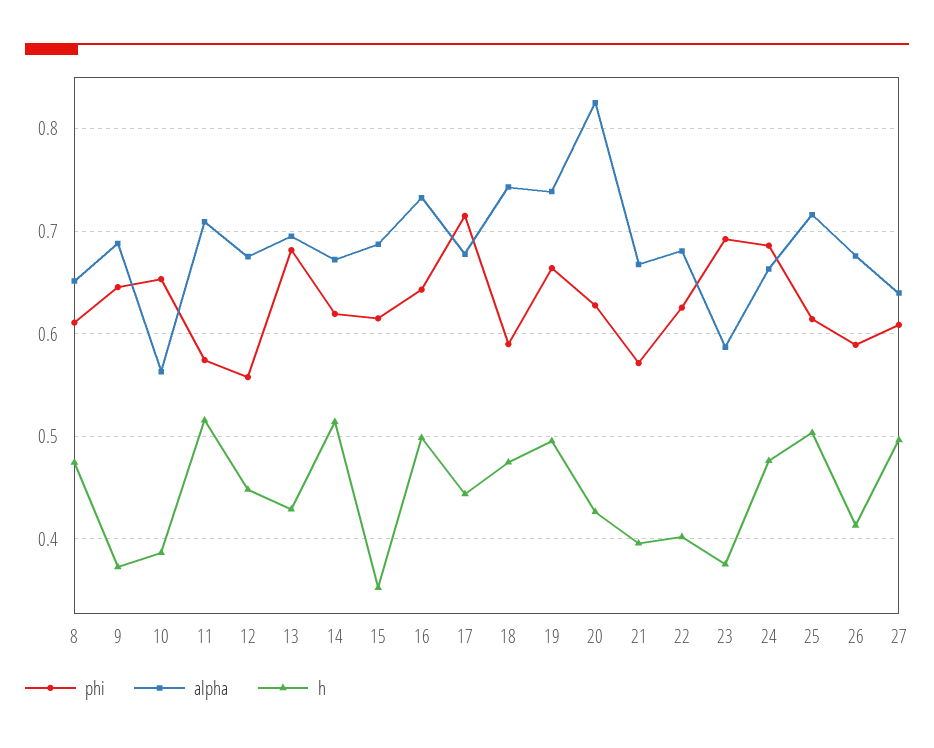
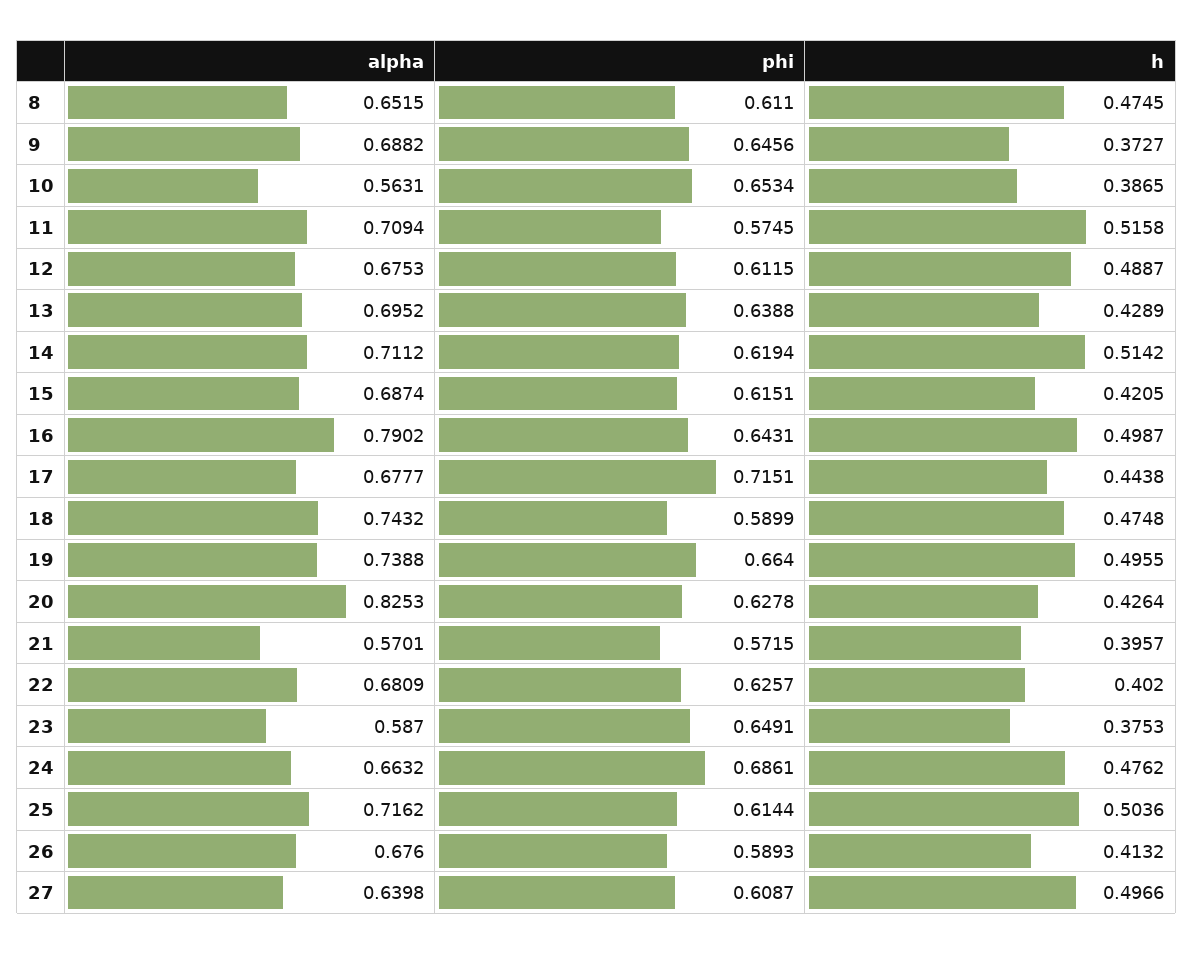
  {
    "phi": {
      "8": 0.611,
      "9": 0.6456,
      "10": 0.6534,
      "11": 0.5745,
-     "12": 0.56,
+     "12": 0.6115,
-     "13": 0.68,
+     "13": 0.6388,
      "14": 0.6194,
      "15": 0.6151,
      "16": 0.6431,
      "17": 0.7151,
      "18": 0.5899,
      "19": 0.664,
      "20": 0.6278,
      "21": 0.5715,
      "22": 0.6257,
-     "23": 0.69,
+     "23": 0.6491,
      "24": 0.6861,
      "25": 0.6144,
      "26": 0.5893,
      "27": 0.6087
    },
    "alpha": {
      "8": 0.6515,
      "9": 0.6882,
      "10": 0.5631,
      "11": 0.7094,
      "12": 0.6753,
      "13": 0.6952,
-     "14": 0.67,
+     "14": 0.7112,
      "15": 0.6874,
-     "16": 0.73,
+     "16": 0.7902,
      "17": 0.6777,
      "18": 0.7432,
      "19": 0.7388,
      "20": 0.8253,
-     "21": 0.67,
+     "21": 0.5701,
      "22": 0.6809,
      "23": 0.587,
      "24": 0.6632,
      "25": 0.7162,
      "26": 0.676,
      "27": 0.6398
    },
    "h": {
      "8": 0.4745,
      "9": 0.3727,
      "10": 0.3865,
      "11": 0.5158,
-     "12": 0.45,
+     "12": 0.4887,
      "13": 0.4289,
      "14": 0.5142,
-     "15": 0.35,
+     "15": 0.4205,
      "16": 0.4987,
      "17": 0.4438,
      "18": 0.4748,
      "19": 0.4955,
      "20": 0.4264,
      "21": 0.3957,
      "22": 0.402,
      "23": 0.3753,
      "24": 0.4762,
      "25": 0.5036,
      "26": 0.4132,
      "27": 0.4966
    }
  }

